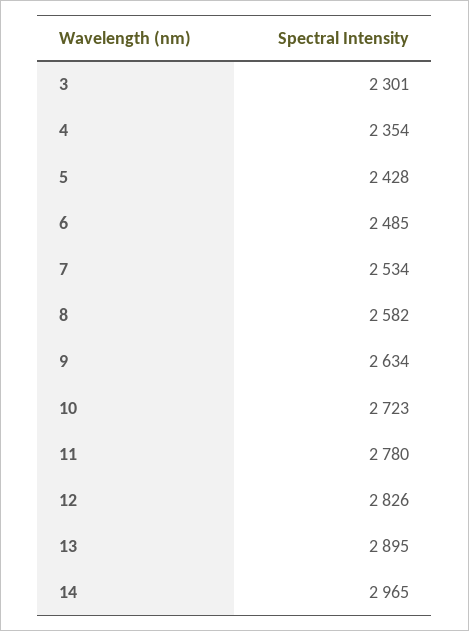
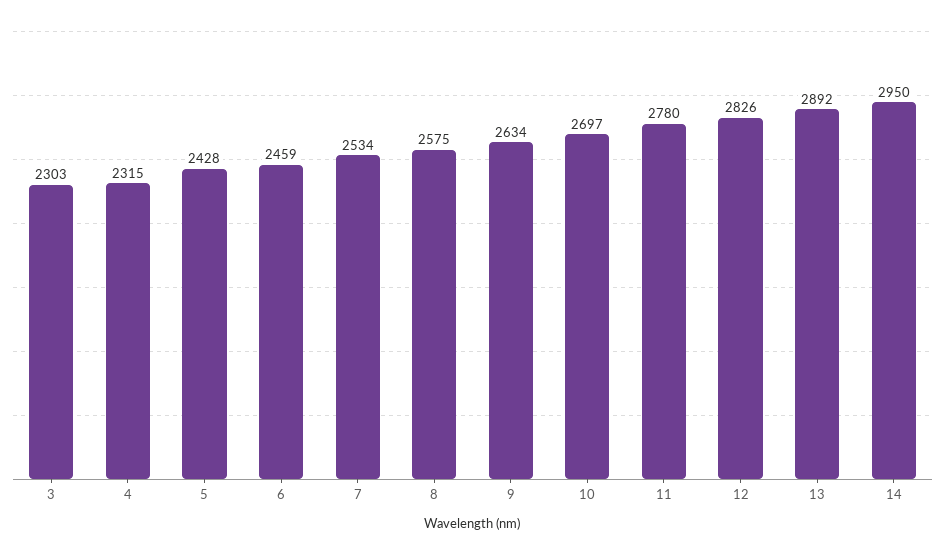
  {
-   "3": 2301,
+   "3": 2303,
-   "4": 2354,
+   "4": 2315,
    "5": 2428,
-   "6": 2485,
+   "6": 2459,
    "7": 2534,
-   "8": 2582,
+   "8": 2575,
    "9": 2634,
-   "10": 2723,
+   "10": 2697,
    "11": 2780,
    "12": 2826,
-   "13": 2895,
+   "13": 2892,
-   "14": 2965
+   "14": 2950
  }

